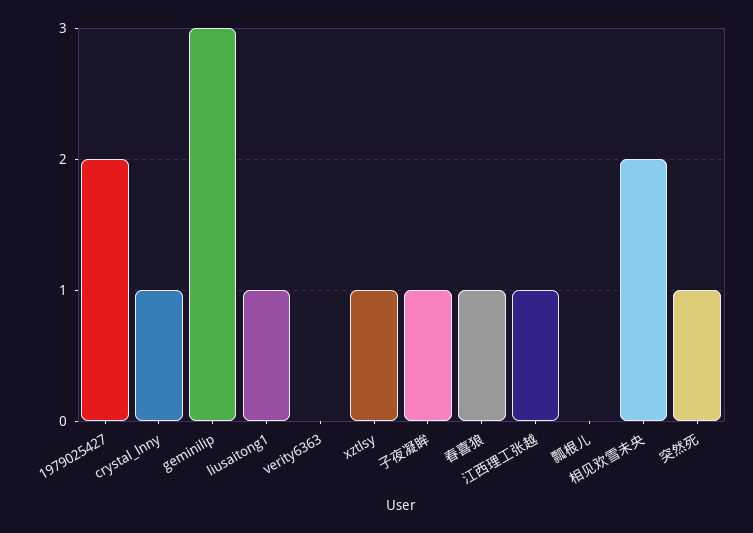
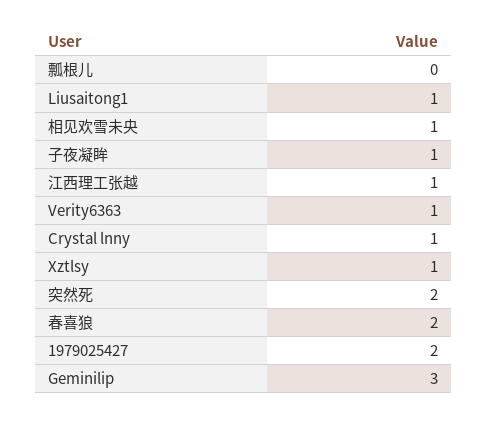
  {
    "1979025427": 2,
    "crystal_lnny": 1,
    "geminilip": 3,
    "liusaitong1": 1,
-   "verity6363": 0,
+   "verity6363": 1,
    "xztlsy": 1,
    "子夜凝眸": 1,
-   "春喜狼": 1,
+   "春喜狼": 2,
    "江西理工张越": 1,
    "瓢根儿": 0,
-   "相见欢雪未央": 2,
+   "相见欢雪未央": 1,
-   "突然死": 1
+   "突然死": 2
  }

